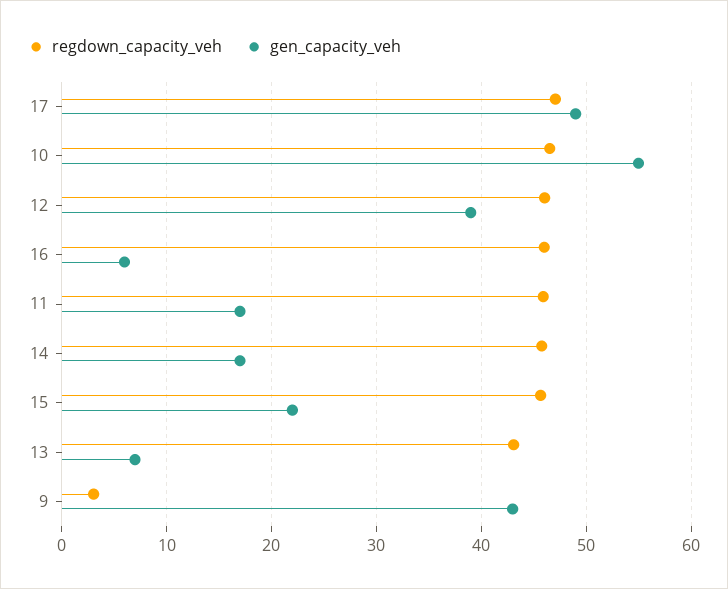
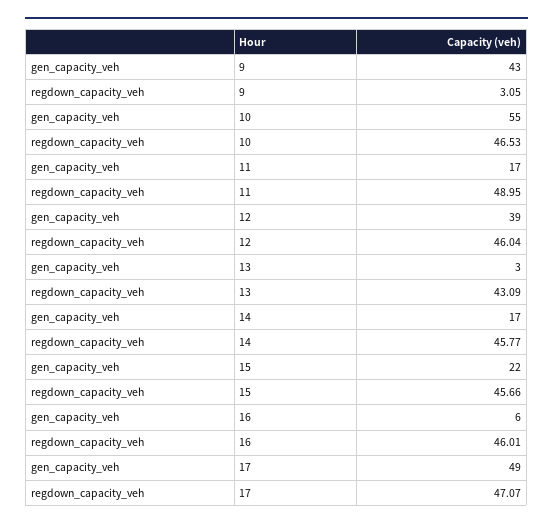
  {
    "regdown_capacity_veh": {
      "17": 47.07,
      "10": 46.53,
      "12": 46.04,
      "16": 46.01,
-     "11": 46,
+     "11": 48.95,
      "14": 45.77,
      "15": 45.66,
      "13": 43.09,
      "9": 3.05
    },
    "gen_capacity_veh": {
      "17": 49,
      "10": 55,
      "12": 39,
      "16": 6,
      "11": 17,
      "14": 17,
      "15": 22,
-     "13": 7,
+     "13": 3,
      "9": 43
    }
  }

